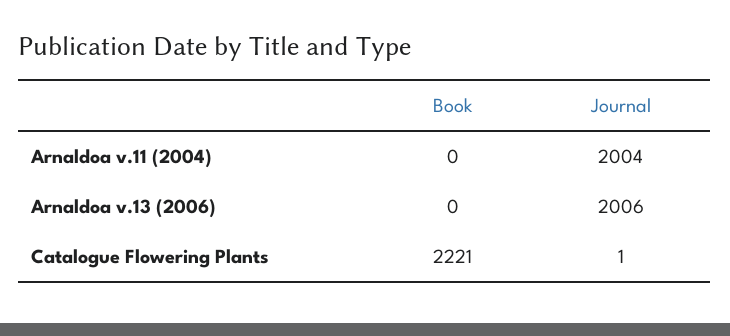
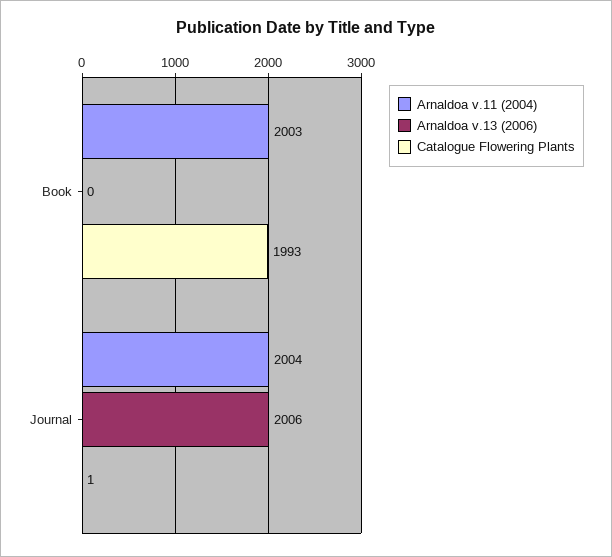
  {
    "Arnaldoa v.11 (2004)": {
-     "Book": 0,
+     "Book": 2003,
      "Journal": 2004
    },
    "Arnaldoa v.13 (2006)": {
      "Book": 0,
      "Journal": 2006
    },
    "Catalogue Flowering Plants": {
-     "Book": 2221,
+     "Book": 1993,
      "Journal": 1
    }
  }

